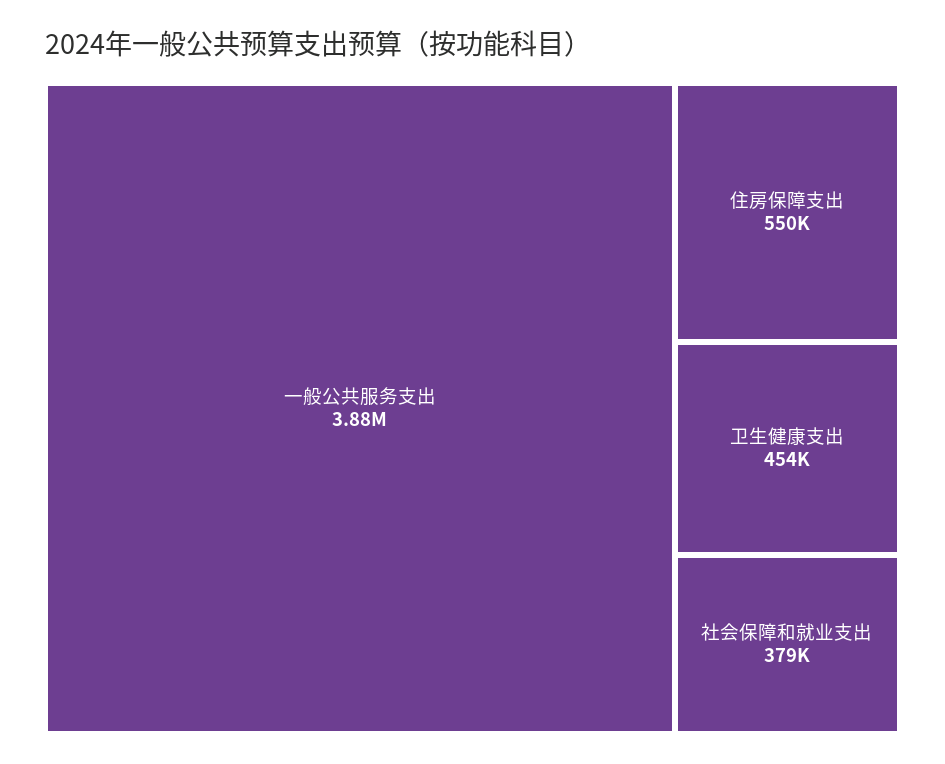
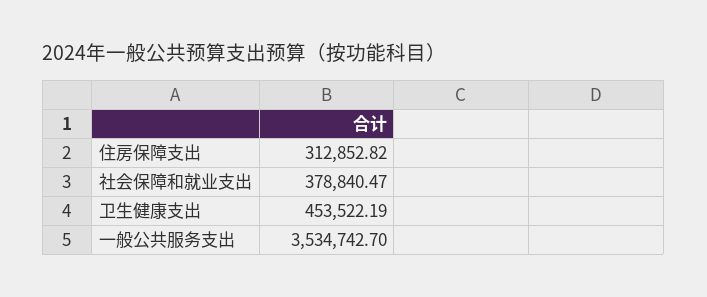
  {
-   "一般公共服务支出": 3880000,
+   "一般公共服务支出": 3534742.7,
-   "住房保障支出": 550000,
+   "住房保障支出": 312852.82,
    "卫生健康支出": 453522.19,
    "社会保障和就业支出": 378840.47
  }

